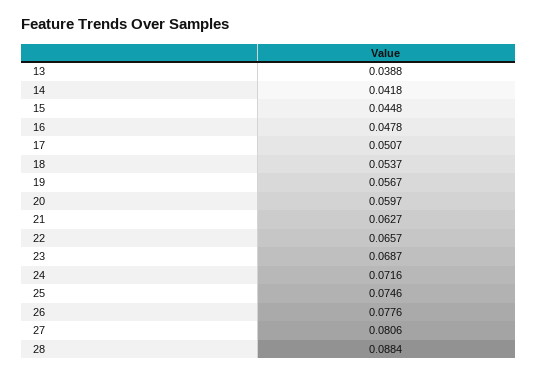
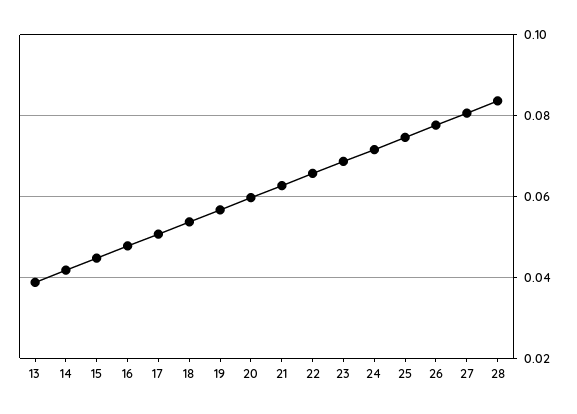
  {
    "13": 0.0388,
    "14": 0.0418,
    "15": 0.0448,
    "16": 0.0478,
    "17": 0.0507,
    "18": 0.0537,
    "19": 0.0567,
    "20": 0.0597,
    "21": 0.0627,
    "22": 0.0657,
    "23": 0.0687,
    "24": 0.0716,
    "25": 0.0746,
    "26": 0.0776,
    "27": 0.0806,
-   "28": 0.0884
+   "28": 0.084
  }

